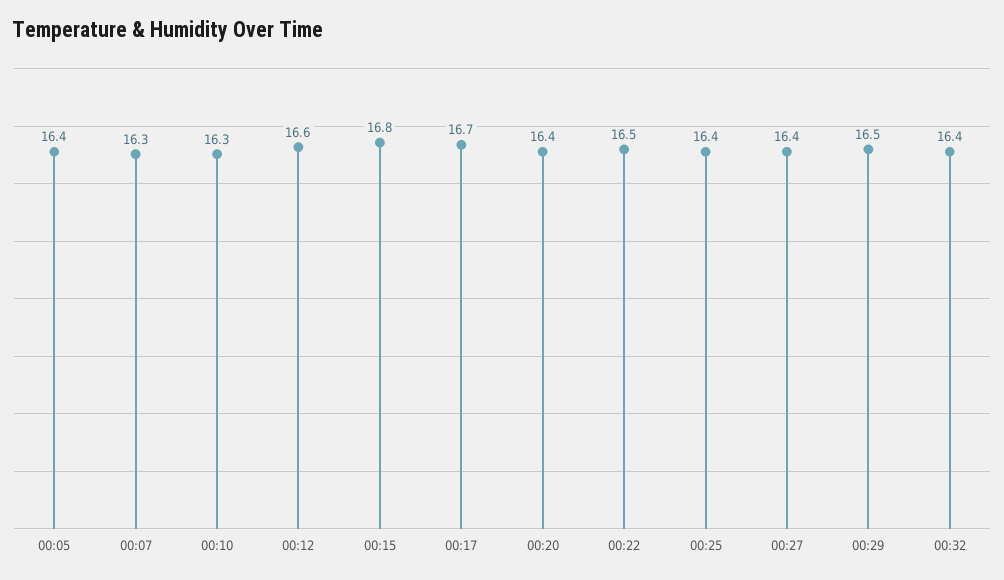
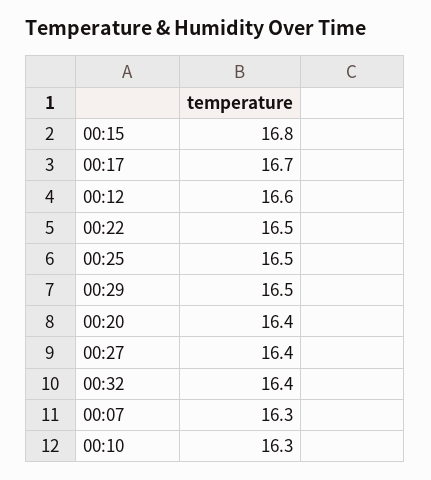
  {
-   "00:05": 16.4,
    "00:07": 16.3,
    "00:10": 16.3,
    "00:12": 16.6,
    "00:15": 16.8,
    "00:17": 16.7,
    "00:20": 16.4,
    "00:22": 16.5,
-   "00:25": 16.4,
+   "00:25": 16.5,
    "00:27": 16.4,
    "00:29": 16.5,
    "00:32": 16.4
  }

